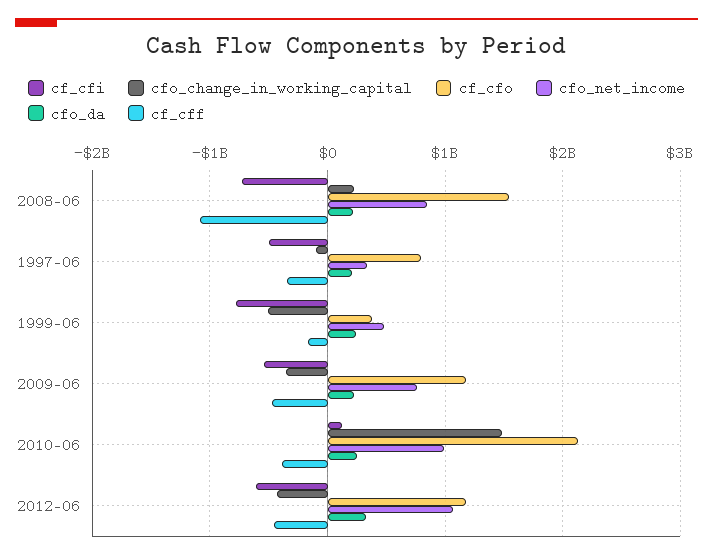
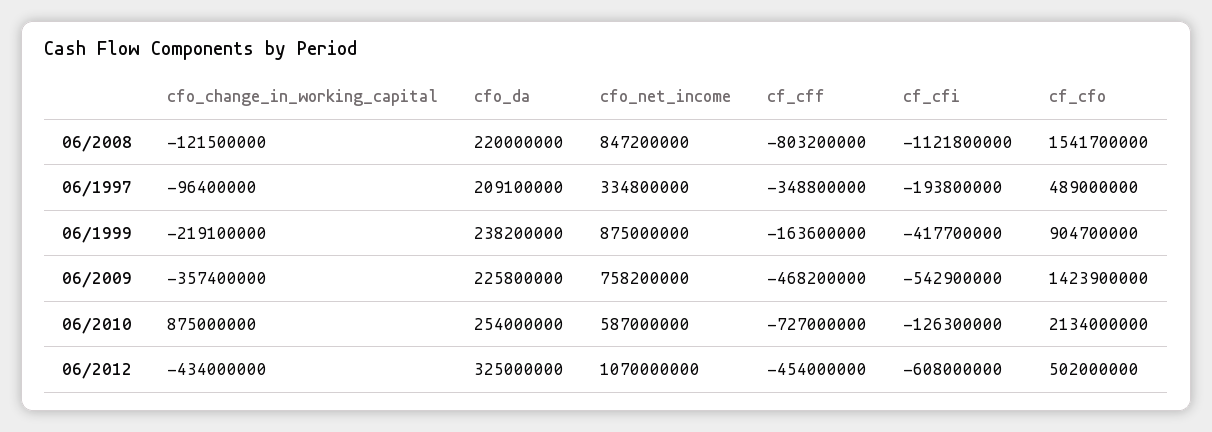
  {
    "cf_cfi": {
-     "2008-06": -700000000,
+     "2008-06": -1121800000,
-     "1997-06": -500000000,
+     "1997-06": -193800000,
-     "1999-06": -800000000,
+     "1999-06": -417700000,
      "2009-06": -542900000,
-     "2010-06": 100000000,
+     "2010-06": -126300000,
      "2012-06": -608000000
    },
    "cfo_change_in_working_capital": {
-     "2008-06": 200000000,
+     "2008-06": -121500000,
      "1997-06": -96400000,
-     "1999-06": -500000000,
+     "1999-06": -219100000,
      "2009-06": -357400000,
-     "2010-06": 1500000000,
+     "2010-06": 875000000,
      "2012-06": -434000000
    },
    "cf_cfo": {
      "2008-06": 1541700000,
-     "1997-06": 800000000,
+     "1997-06": 489000000,
-     "1999-06": 400000000,
+     "1999-06": 904700000,
-     "2009-06": 1200000000,
+     "2009-06": 1423900000,
      "2010-06": 2134000000,
-     "2012-06": 1200000000
+     "2012-06": 502000000
    },
    "cfo_net_income": {
      "2008-06": 847200000,
      "1997-06": 334800000,
-     "1999-06": 500000000,
+     "1999-06": 875000000,
      "2009-06": 758200000,
-     "2010-06": 1000000000,
+     "2010-06": 587000000,
      "2012-06": 1070000000
    },
    "cfo_da": {
      "2008-06": 220000000,
      "1997-06": 209100000,
      "1999-06": 238200000,
      "2009-06": 225800000,
      "2010-06": 254000000,
      "2012-06": 325000000
    },
    "cf_cff": {
-     "2008-06": -1100000000,
+     "2008-06": -803200000,
      "1997-06": -348800000,
      "1999-06": -163600000,
      "2009-06": -468200000,
-     "2010-06": -400000000,
+     "2010-06": -727000000,
      "2012-06": -454000000
    }
  }

